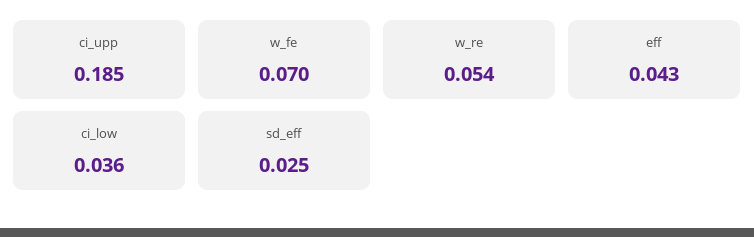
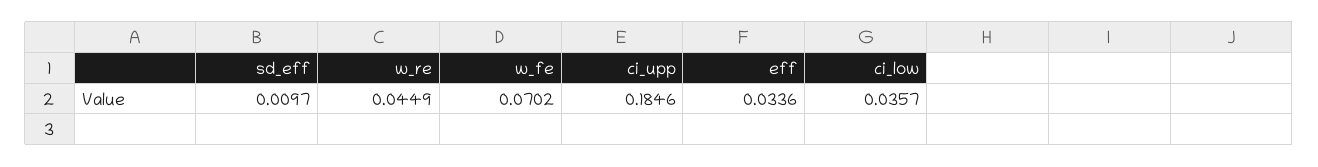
  {
    "ci_upp": 0.1846,
    "w_fe": 0.0702,
-   "w_re": 0.054,
+   "w_re": 0.0449,
-   "eff": 0.043,
+   "eff": 0.0336,
    "ci_low": 0.0357,
-   "sd_eff": 0.025
+   "sd_eff": 0.0097
  }

